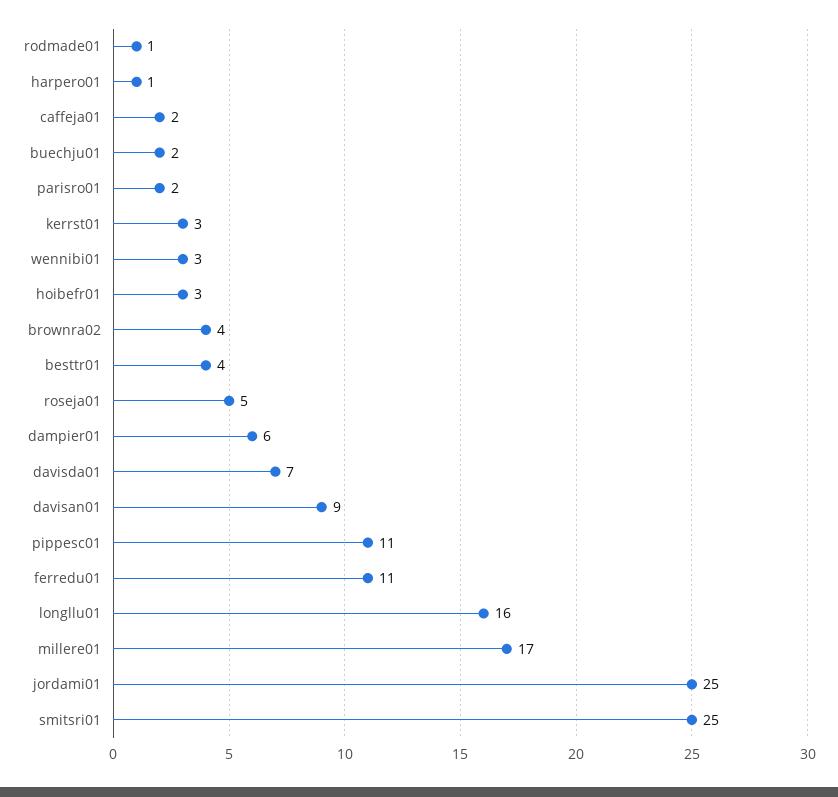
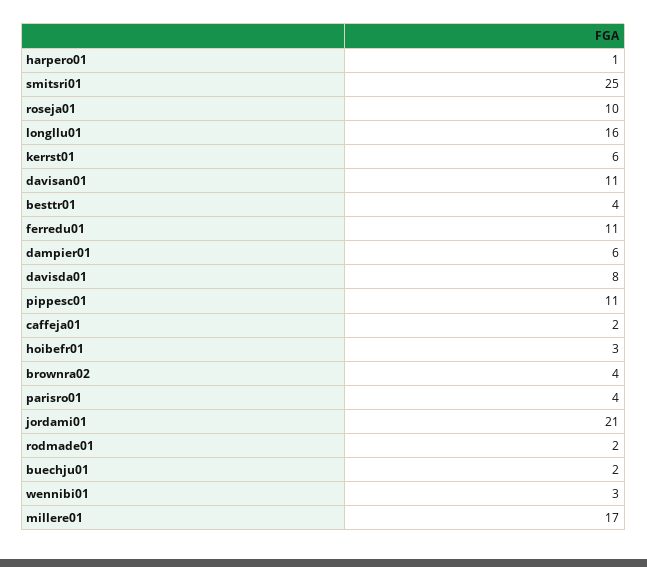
  {
-   "rodmade01": 1,
+   "rodmade01": 2,
    "harpero01": 1,
    "caffeja01": 2,
    "buechju01": 2,
-   "parisro01": 2,
+   "parisro01": 4,
-   "kerrst01": 3,
+   "kerrst01": 6,
    "wennibi01": 3,
    "hoibefr01": 3,
    "brownra02": 4,
    "besttr01": 4,
-   "roseja01": 5,
+   "roseja01": 10,
    "dampier01": 6,
-   "davisda01": 7,
+   "davisda01": 8,
-   "davisan01": 9,
+   "davisan01": 11,
    "pippesc01": 11,
    "ferredu01": 11,
    "longllu01": 16,
    "millere01": 17,
-   "jordami01": 25,
+   "jordami01": 21,
    "smitsri01": 25
  }

